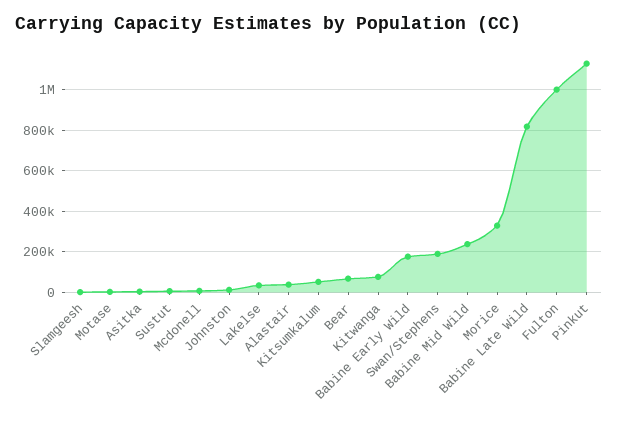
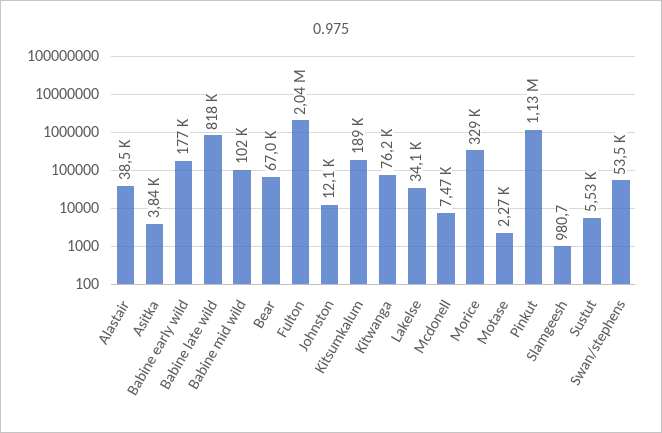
  {
    "Slamgeesh": 980.7,
    "Motase": 2270,
    "Asitka": 3840,
    "Sustut": 5530,
    "Mcdonell": 7470,
    "Johnston": 12100,
    "Lakelse": 34100,
    "Alastair": 38500,
-   "Kitsumkalum": 50000,
+   "Kitsumkalum": 189000,
    "Bear": 67000,
    "Kitwanga": 76200,
    "Babine Early Wild": 177000,
-   "Swan/Stephens": 200000,
+   "Swan/Stephens": 53500,
-   "Babine Mid Wild": 250000,
+   "Babine Mid Wild": 102000,
    "Morice": 329000,
    "Babine Late Wild": 818000,
-   "Fulton": 1000000,
+   "Fulton": 2040000,
    "Pinkut": 1130000
  }

